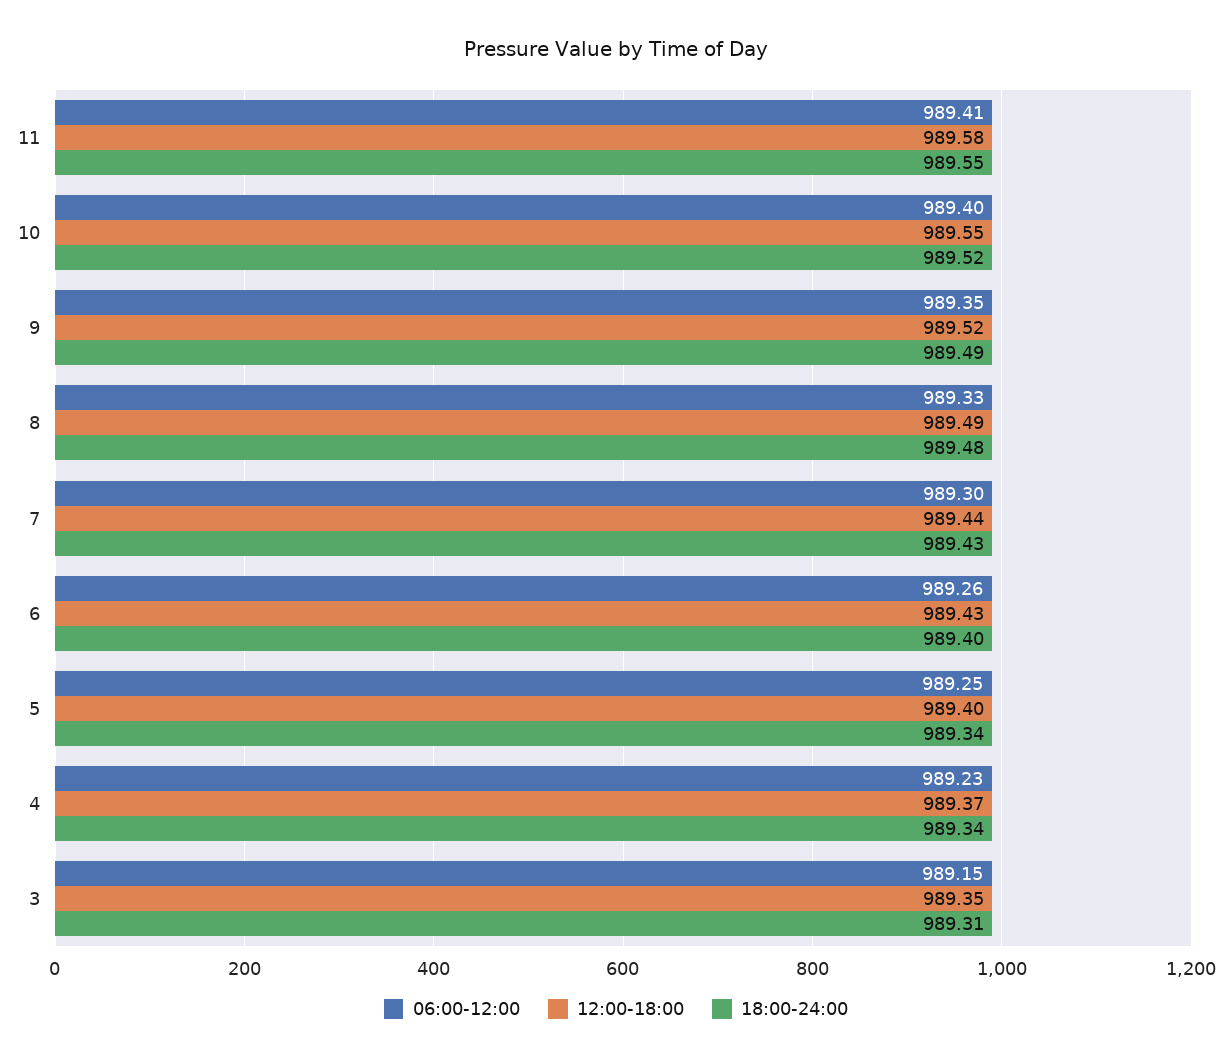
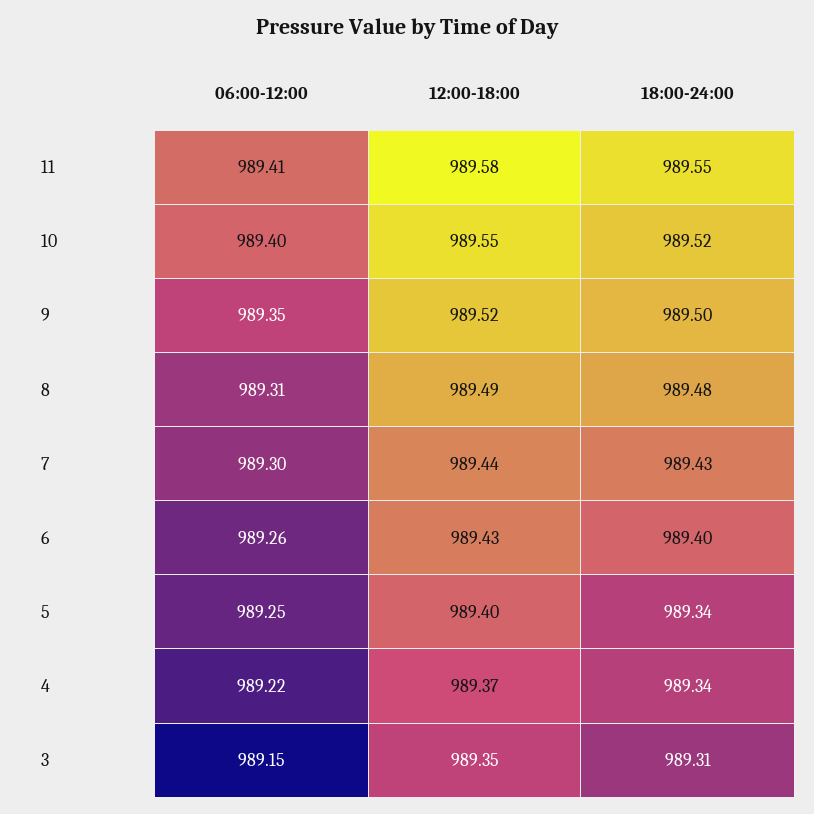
  {
    "06:00-12:00": {
      "11": 989.41,
      "10": 989.4,
      "9": 989.35,
-     "8": 989.33,
+     "8": 989.31,
      "7": 989.3,
      "6": 989.26,
      "5": 989.25,
-     "4": 989.23,
+     "4": 989.22,
      "3": 989.15
    },
    "12:00-18:00": {
      "11": 989.58,
      "10": 989.55,
      "9": 989.52,
      "8": 989.49,
      "7": 989.44,
      "6": 989.43,
      "5": 989.4,
      "4": 989.37,
      "3": 989.35
    },
    "18:00-24:00": {
      "11": 989.55,
      "10": 989.52,
-     "9": 989.49,
+     "9": 989.5,
      "8": 989.48,
      "7": 989.43,
      "6": 989.4,
      "5": 989.34,
      "4": 989.34,
      "3": 989.31
    }
  }

